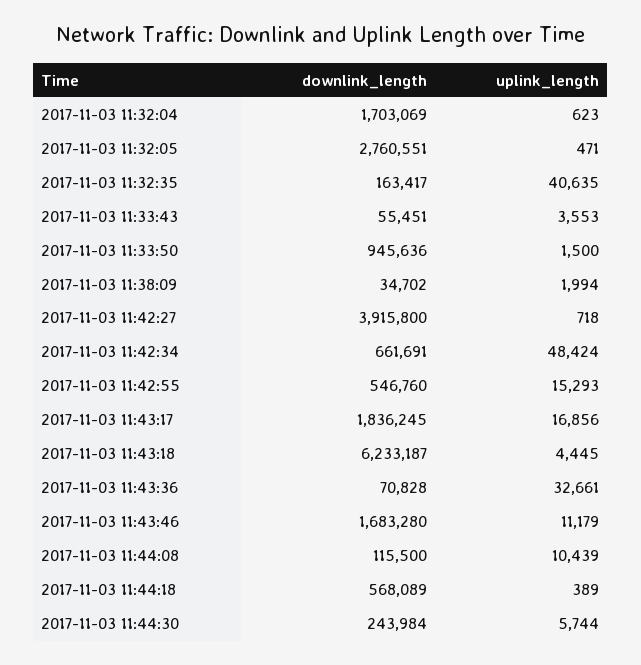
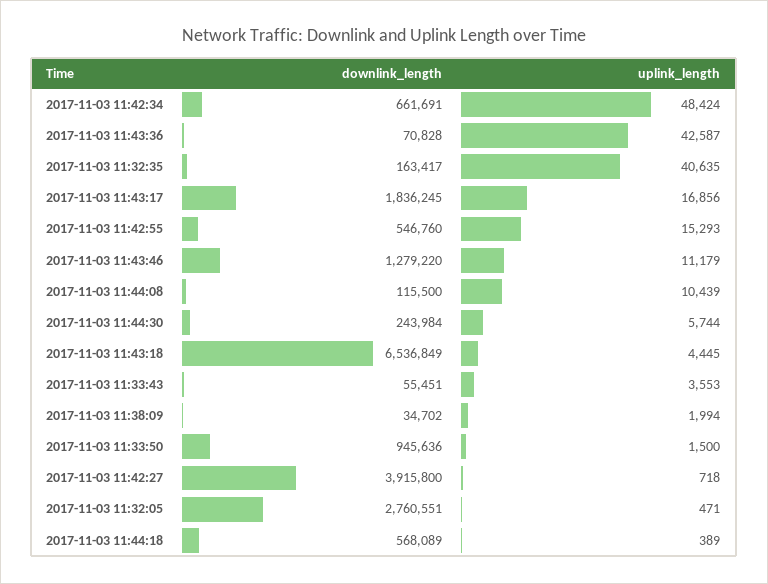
  {
    "downlink_length": {
-     "2017-11-03 11:32:04": 1703069,
      "2017-11-03 11:32:05": 2760551,
      "2017-11-03 11:32:35": 163417,
      "2017-11-03 11:33:43": 55451,
      "2017-11-03 11:33:50": 945636,
      "2017-11-03 11:38:09": 34702,
      "2017-11-03 11:42:27": 3915800,
      "2017-11-03 11:42:34": 661691,
      "2017-11-03 11:42:55": 546760,
      "2017-11-03 11:43:17": 1836245,
-     "2017-11-03 11:43:18": 6233187,
+     "2017-11-03 11:43:18": 6536849,
      "2017-11-03 11:43:36": 70828,
-     "2017-11-03 11:43:46": 1683280,
+     "2017-11-03 11:43:46": 1279220,
      "2017-11-03 11:44:08": 115500,
      "2017-11-03 11:44:18": 568089,
      "2017-11-03 11:44:30": 243984
    },
    "uplink_length": {
-     "2017-11-03 11:32:04": 623,
      "2017-11-03 11:32:05": 471,
      "2017-11-03 11:32:35": 40635,
      "2017-11-03 11:33:43": 3553,
      "2017-11-03 11:33:50": 1500,
      "2017-11-03 11:38:09": 1994,
      "2017-11-03 11:42:27": 718,
      "2017-11-03 11:42:34": 48424,
      "2017-11-03 11:42:55": 15293,
      "2017-11-03 11:43:17": 16856,
      "2017-11-03 11:43:18": 4445,
-     "2017-11-03 11:43:36": 32661,
+     "2017-11-03 11:43:36": 42587,
      "2017-11-03 11:43:46": 11179,
      "2017-11-03 11:44:08": 10439,
      "2017-11-03 11:44:18": 389,
      "2017-11-03 11:44:30": 5744
    }
  }

